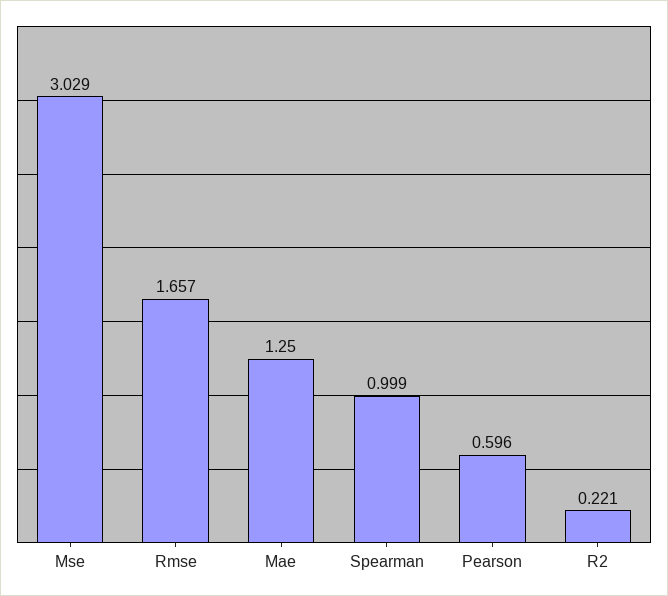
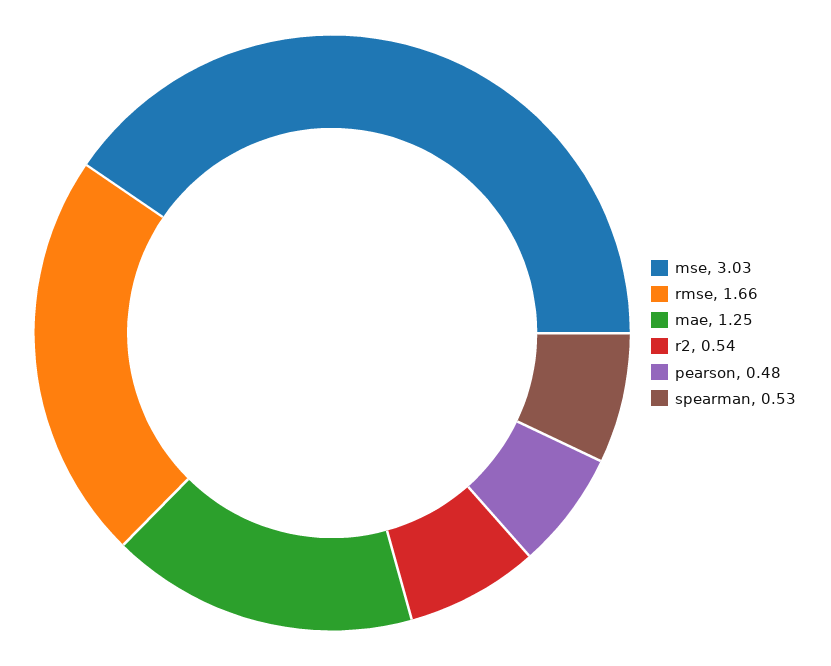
  {
    "Mse": 3.029,
    "Rmse": 1.657,
    "Mae": 1.25,
-   "Spearman": 0.999,
+   "Spearman": 0.53,
-   "Pearson": 0.596,
+   "Pearson": 0.48,
-   "R2": 0.221
+   "R2": 0.54
  }

